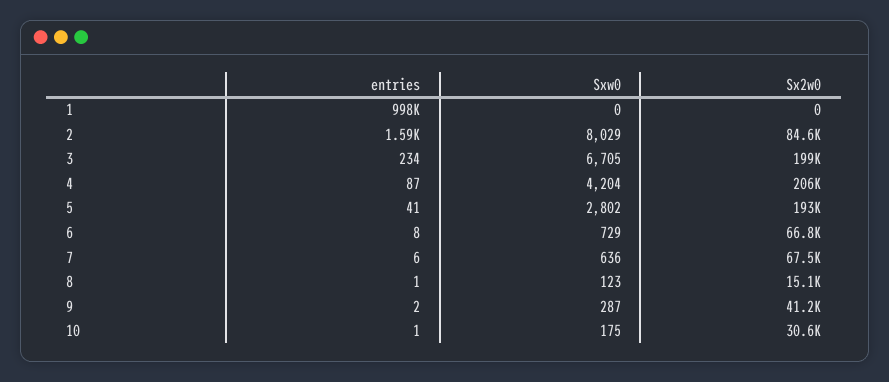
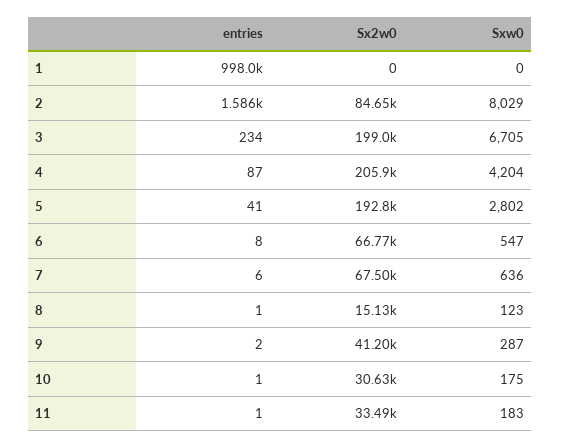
  {
    "entries": {
      "1": 998000,
      "2": 1586,
      "3": 234,
      "4": 87,
      "5": 41,
      "6": 8,
      "7": 6,
      "8": 1,
      "9": 2,
-     "10": 1
+     "10": 1,
+     "11": 1
    },
    "Sxw0": {
      "1": 0,
      "2": 8029,
      "3": 6705,
      "4": 4204,
      "5": 2802,
-     "6": 729,
+     "6": 547,
      "7": 636,
      "8": 123,
      "9": 287,
-     "10": 175
+     "10": 175,
+     "11": 183
    },
    "Sx2w0": {
      "1": 0,
      "2": 84650,
      "3": 199000,
      "4": 205900,
      "5": 192800,
      "6": 66770,
      "7": 67500,
      "8": 15130,
      "9": 41200,
-     "10": 30630
+     "10": 30630,
+     "11": 33490
    }
  }

